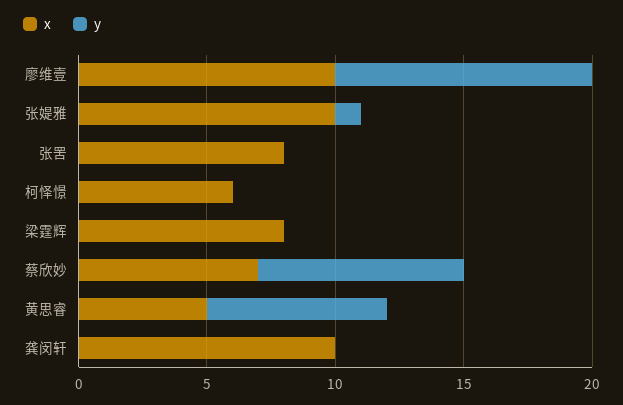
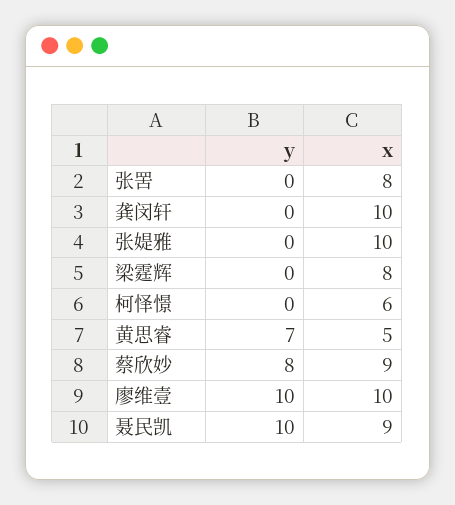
  {
    "x": {
      "廖维壹": 10,
      "张媞雅": 10,
      "张罟": 8,
      "柯怿憬": 6,
      "梁霆辉": 8,
-     "蔡欣妙": 7,
+     "蔡欣妙": 9,
      "黄思睿": 5,
-     "龚闵轩": 10
+     "龚闵轩": 10,
+     "聂民凯": 9
    },
    "y": {
      "廖维壹": 10,
-     "张媞雅": 1,
+     "张媞雅": 0,
      "张罟": 0,
      "柯怿憬": 0,
      "梁霆辉": 0,
      "蔡欣妙": 8,
      "黄思睿": 7,
-     "龚闵轩": 0
+     "龚闵轩": 0,
+     "聂民凯": 10
    }
  }

